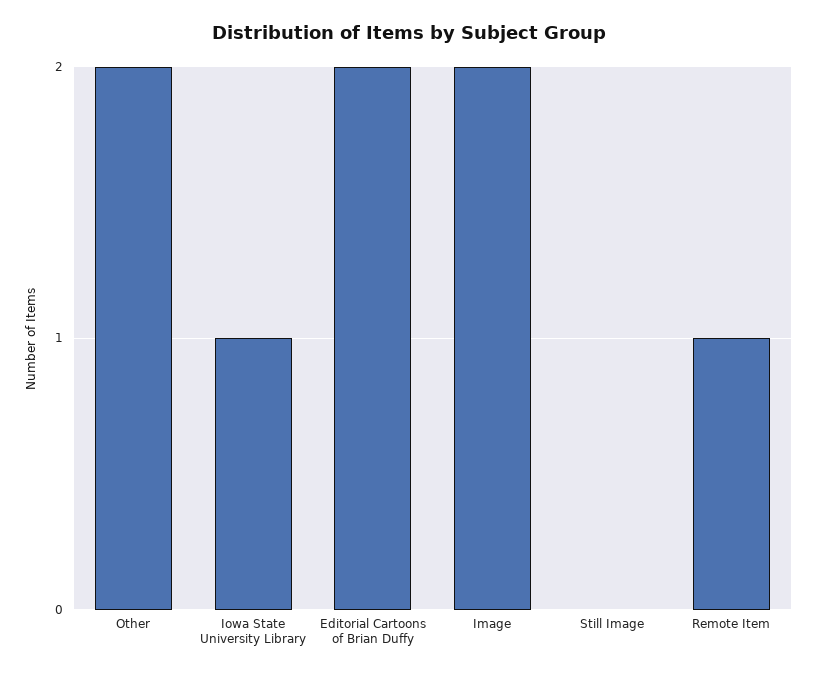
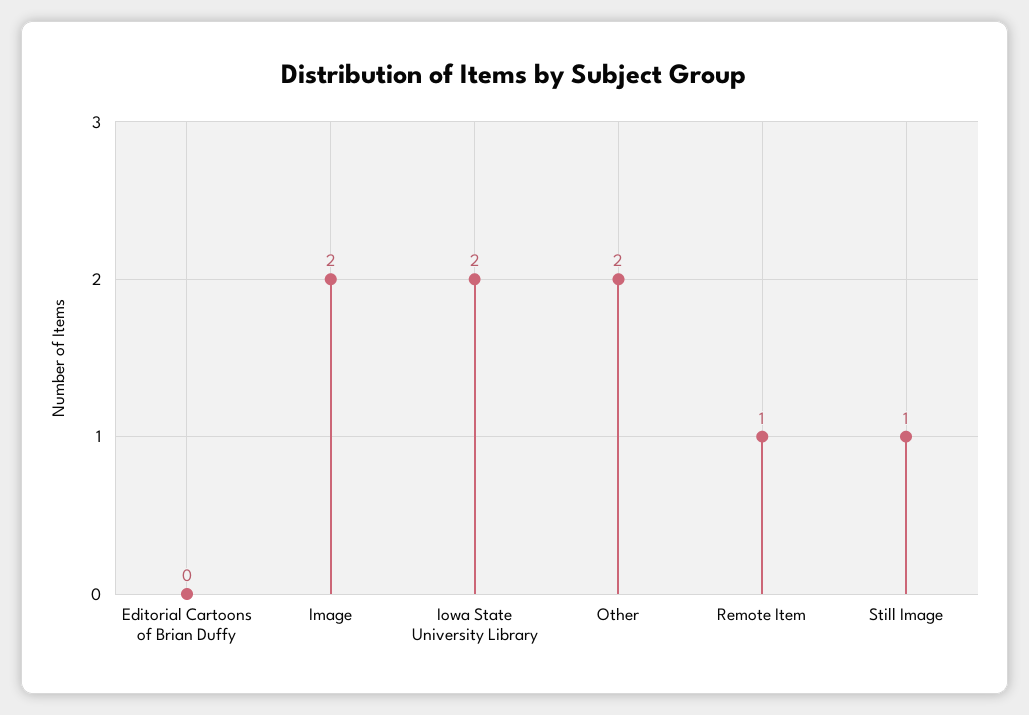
  {
    "Other": 2,
-   "Iowa State University Library": 1,
+   "Iowa State University Library": 2,
-   "Editorial Cartoons of Brian Duffy": 2,
+   "Editorial Cartoons of Brian Duffy": 0,
    "Image": 2,
-   "Still Image": 0,
+   "Still Image": 1,
    "Remote Item": 1
  }

